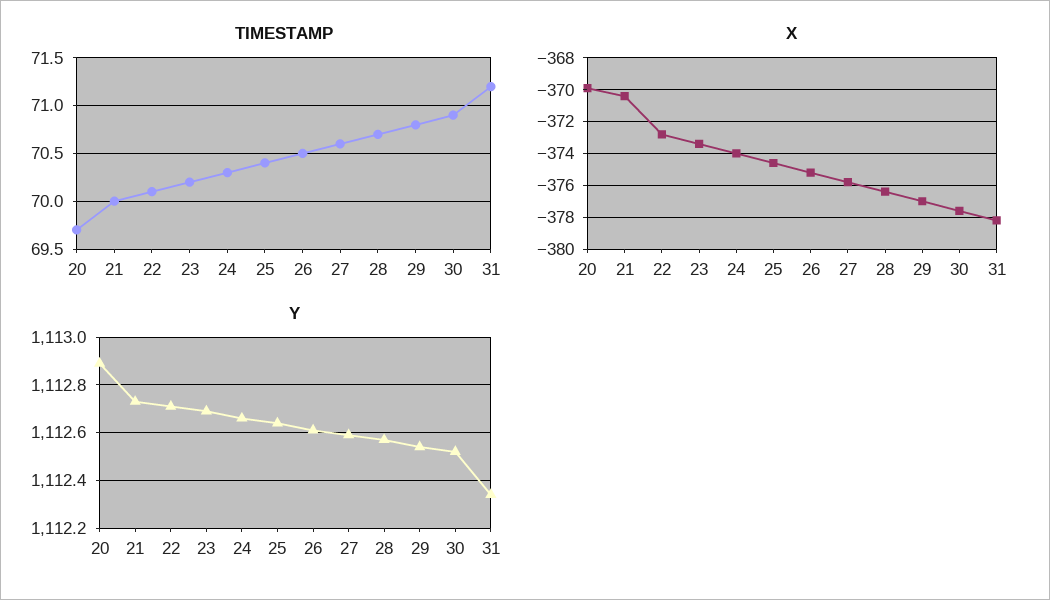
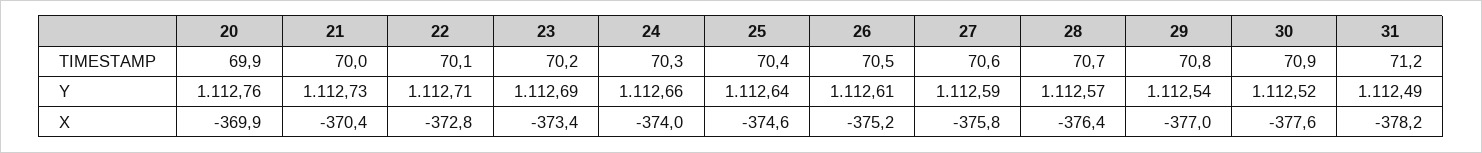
  {
    "TIMESTAMP": {
-     "20": 69.7,
+     "20": 69.9,
      "21": 70,
      "22": 70.1,
      "23": 70.2,
      "24": 70.3,
      "25": 70.4,
      "26": 70.5,
      "27": 70.6,
      "28": 70.7,
      "29": 70.8,
      "30": 70.9,
      "31": 71.2
    },
    "X": {
      "20": -369.9,
      "21": -370.4,
      "22": -372.8,
      "23": -373.4,
      "24": -374,
      "25": -374.6,
      "26": -375.2,
      "27": -375.8,
      "28": -376.4,
      "29": -377,
      "30": -377.6,
      "31": -378.2
    },
    "Y": {
-     "20": 1112.9,
+     "20": 1112.76,
      "21": 1112.73,
      "22": 1112.71,
      "23": 1112.69,
      "24": 1112.66,
      "25": 1112.64,
      "26": 1112.61,
      "27": 1112.59,
      "28": 1112.57,
      "29": 1112.54,
      "30": 1112.52,
-     "31": 1112.35
+     "31": 1112.49
    }
  }

